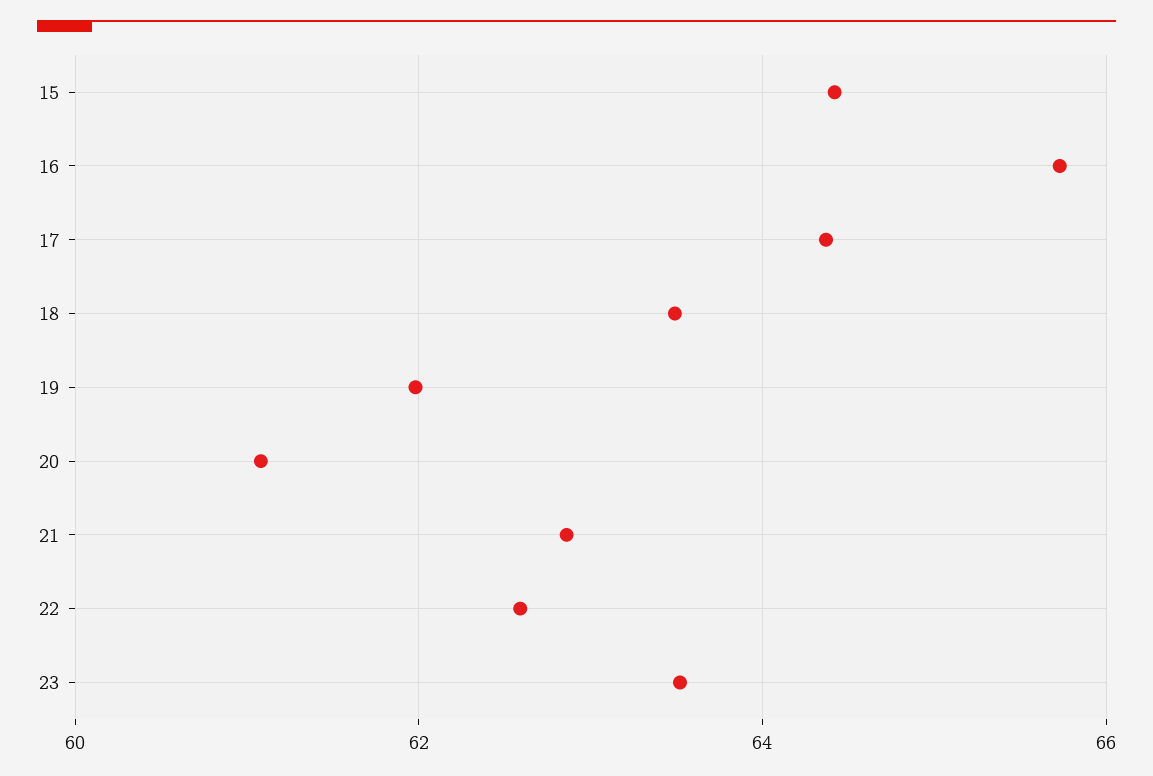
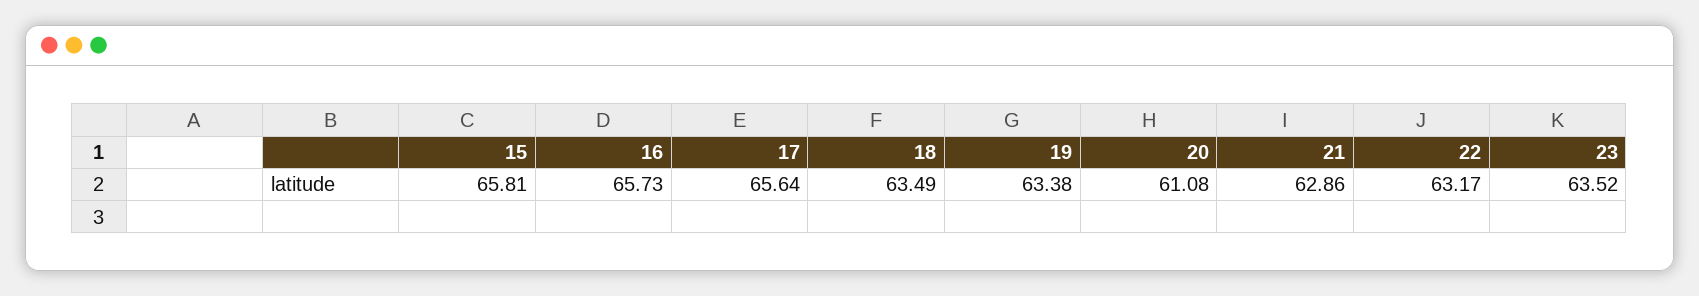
  {
-   "15": 64.4,
+   "15": 65.81,
    "16": 65.73,
-   "17": 64.4,
+   "17": 65.64,
    "18": 63.49,
-   "19": 62,
+   "19": 63.38,
    "20": 61.08,
    "21": 62.86,
-   "22": 62.6,
+   "22": 63.17,
    "23": 63.52
  }

